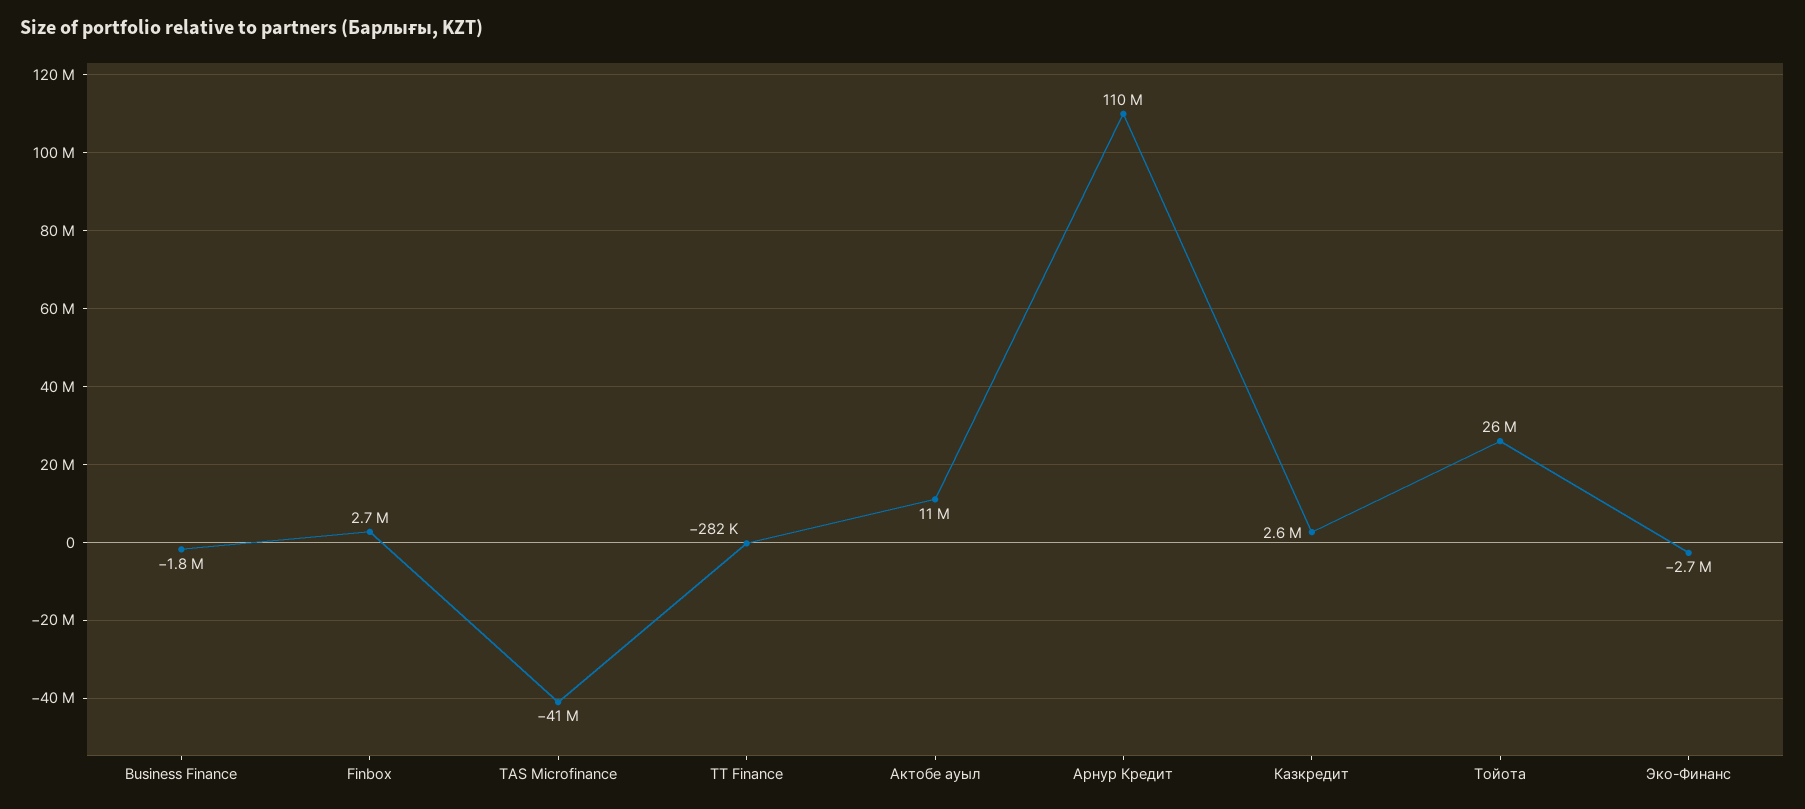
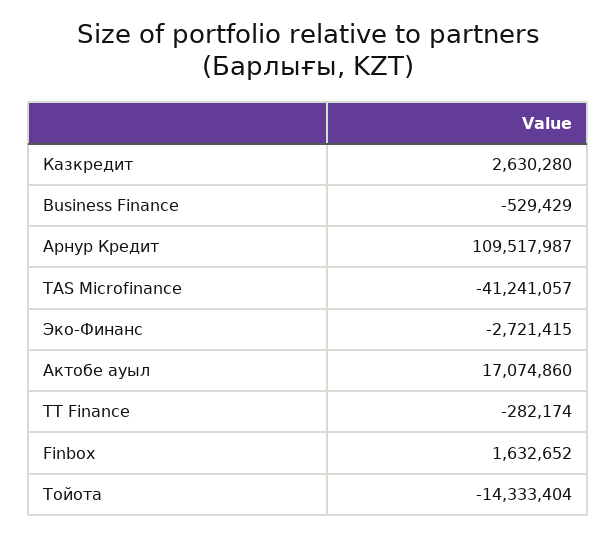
  {
-   "Business Finance": -1800000,
+   "Business Finance": -529429,
-   "Finbox": 2700000,
+   "Finbox": 1632652,
    "TAS Microfinance": -41241057,
    "TT Finance": -282174,
-   "Актобе ауыл": 11000000,
+   "Актобе ауыл": 17074860,
    "Арнур Кредит": 109517987,
    "Казкредит": 2630280,
-   "Тойота": 26000000,
+   "Тойота": -14333404,
    "Эко-Финанс": -2721415
  }

